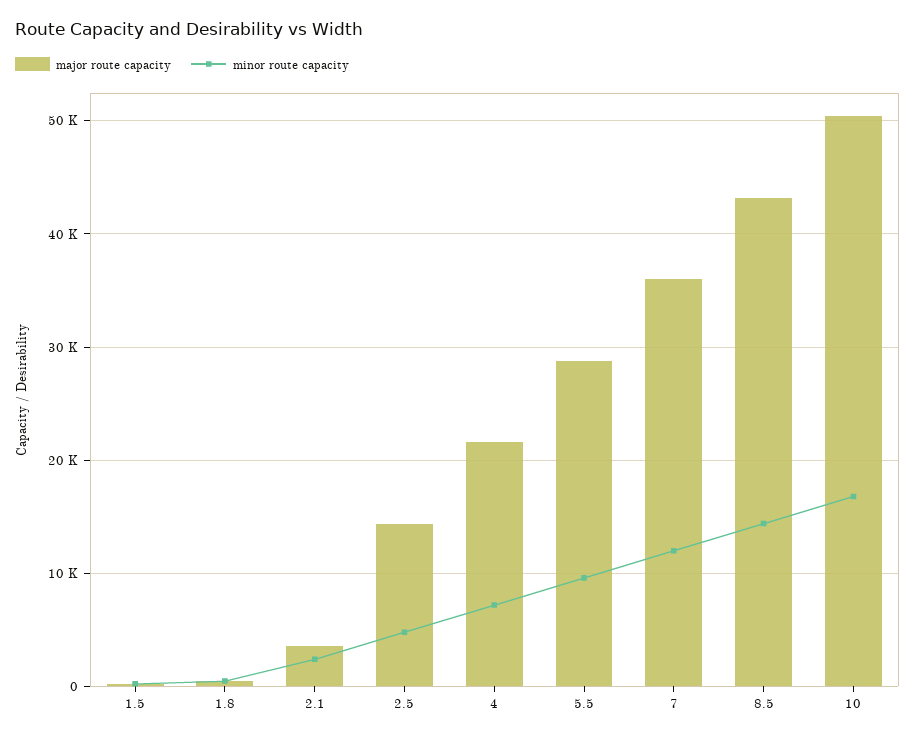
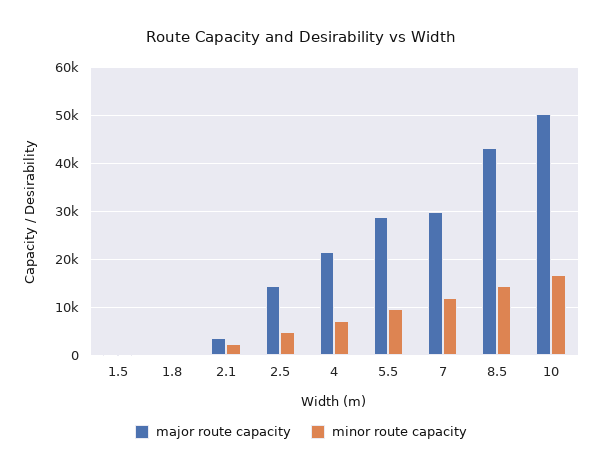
  {
    "major route capacity": {
      "1.5": 0,
      "1.8": 0,
      "2.1": 4000,
      "2.5": 14000,
      "4": 22000,
      "5.5": 29000,
-     "7": 36000,
+     "7": 30000,
      "8.5": 43000,
      "10": 50000
    },
    "minor route capacity": {
      "1.5": 0,
      "1.8": 0,
      "2.1": 2000,
      "2.5": 5000,
      "4": 7000,
      "5.5": 10000,
      "7": 12000,
      "8.5": 14000,
      "10": 17000
    }
  }

